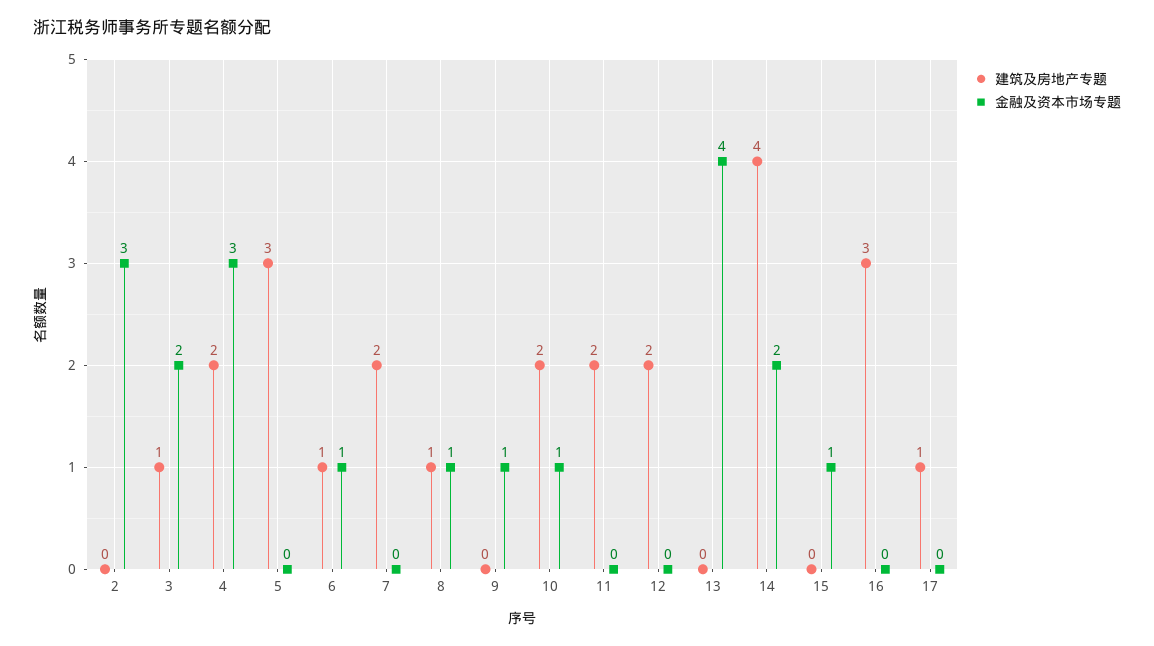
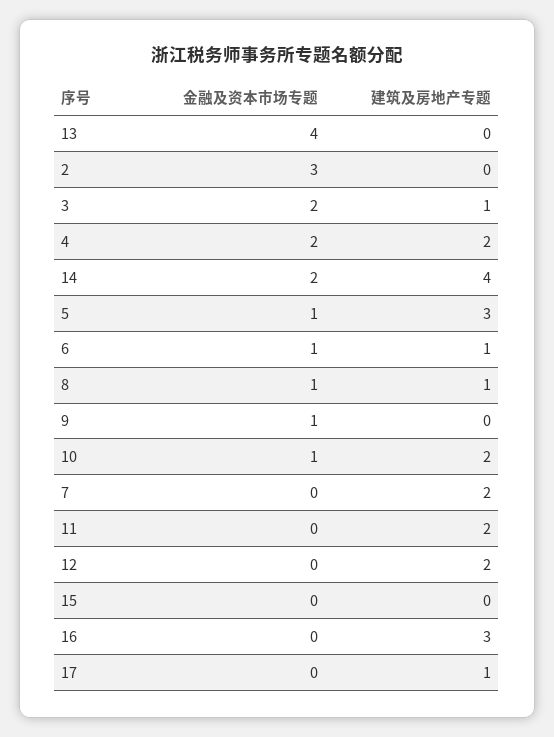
  {
    "建筑及房地产专题": {
      "2": 0,
      "3": 1,
      "4": 2,
      "5": 3,
      "6": 1,
      "7": 2,
      "8": 1,
      "9": 0,
      "10": 2,
      "11": 2,
      "12": 2,
      "13": 0,
      "14": 4,
      "15": 0,
      "16": 3,
      "17": 1
    },
    "金融及资本市场专题": {
      "2": 3,
      "3": 2,
-     "4": 3,
+     "4": 2,
-     "5": 0,
+     "5": 1,
      "6": 1,
      "7": 0,
      "8": 1,
      "9": 1,
      "10": 1,
      "11": 0,
      "12": 0,
      "13": 4,
      "14": 2,
-     "15": 1,
+     "15": 0,
      "16": 0,
      "17": 0
    }
  }

